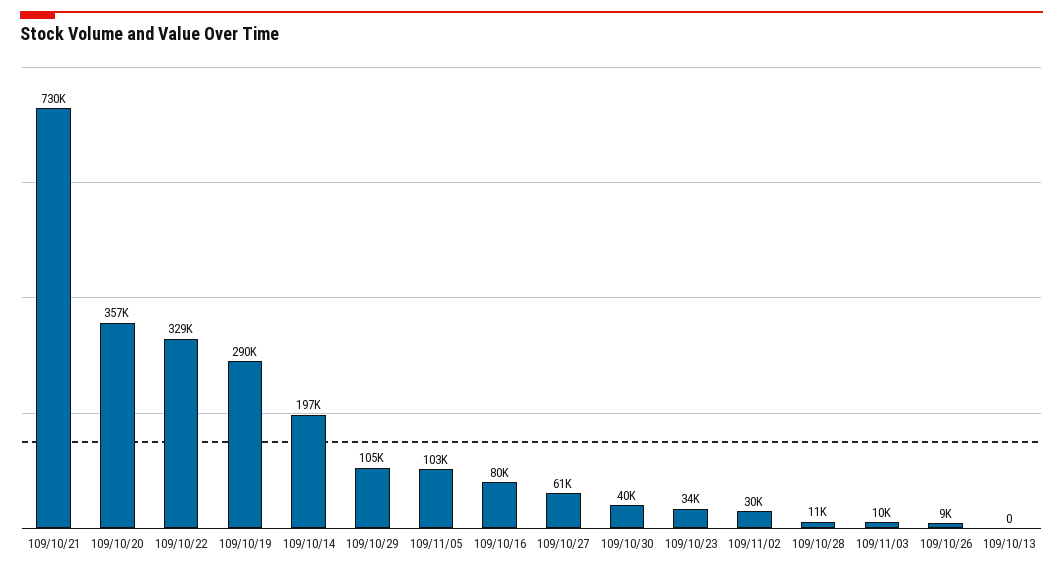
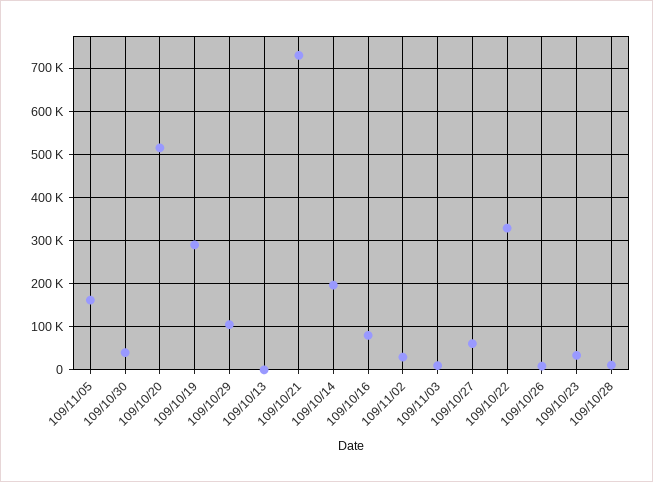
  {
    "109/10/21": 730000,
-   "109/10/20": 357000,
+   "109/10/20": 520000,
    "109/10/22": 329000,
    "109/10/19": 290000,
    "109/10/14": 197000,
    "109/10/29": 105000,
-   "109/11/05": 103000,
+   "109/11/05": 160000,
    "109/10/16": 80000,
    "109/10/27": 61000,
    "109/10/30": 40000,
    "109/10/23": 34000,
    "109/11/02": 30000,
    "109/10/28": 11000,
    "109/11/03": 10000,
    "109/10/26": 9000,
    "109/10/13": 0
  }

